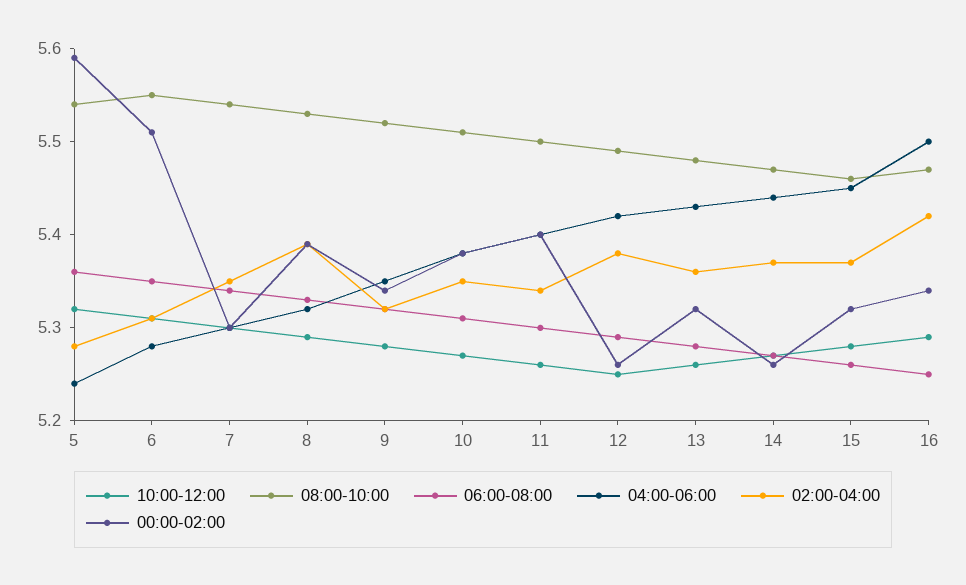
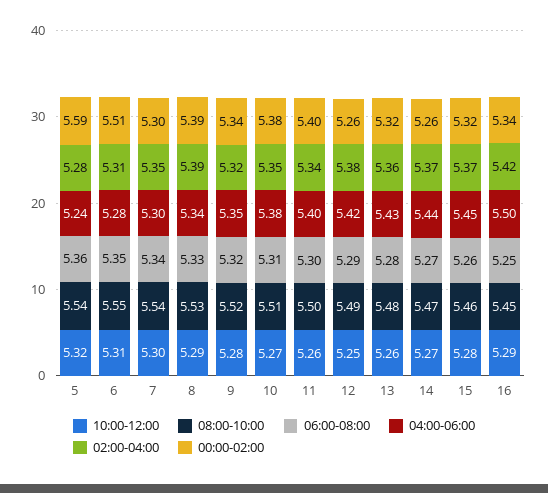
  {
    "10:00-12:00": {
      "5": 5.32,
      "6": 5.31,
      "7": 5.3,
      "8": 5.29,
      "9": 5.28,
      "10": 5.27,
      "11": 5.26,
      "12": 5.25,
      "13": 5.26,
      "14": 5.27,
      "15": 5.28,
      "16": 5.29
    },
    "08:00-10:00": {
      "5": 5.54,
      "6": 5.55,
      "7": 5.54,
      "8": 5.53,
      "9": 5.52,
      "10": 5.51,
      "11": 5.5,
      "12": 5.49,
      "13": 5.48,
      "14": 5.47,
      "15": 5.46,
-     "16": 5.47
+     "16": 5.45
    },
    "06:00-08:00": {
      "5": 5.36,
      "6": 5.35,
      "7": 5.34,
      "8": 5.33,
      "9": 5.32,
      "10": 5.31,
      "11": 5.3,
      "12": 5.29,
      "13": 5.28,
      "14": 5.27,
      "15": 5.26,
      "16": 5.25
    },
    "04:00-06:00": {
      "5": 5.24,
      "6": 5.28,
      "7": 5.3,
-     "8": 5.32,
+     "8": 5.34,
      "9": 5.35,
      "10": 5.38,
      "11": 5.4,
      "12": 5.42,
      "13": 5.43,
      "14": 5.44,
      "15": 5.45,
      "16": 5.5
    },
    "02:00-04:00": {
      "5": 5.28,
      "6": 5.31,
      "7": 5.35,
      "8": 5.39,
      "9": 5.32,
      "10": 5.35,
      "11": 5.34,
      "12": 5.38,
      "13": 5.36,
      "14": 5.37,
      "15": 5.37,
      "16": 5.42
    },
    "00:00-02:00": {
      "5": 5.59,
      "6": 5.51,
      "7": 5.3,
      "8": 5.39,
      "9": 5.34,
      "10": 5.38,
      "11": 5.4,
      "12": 5.26,
      "13": 5.32,
      "14": 5.26,
      "15": 5.32,
      "16": 5.34
    }
  }

